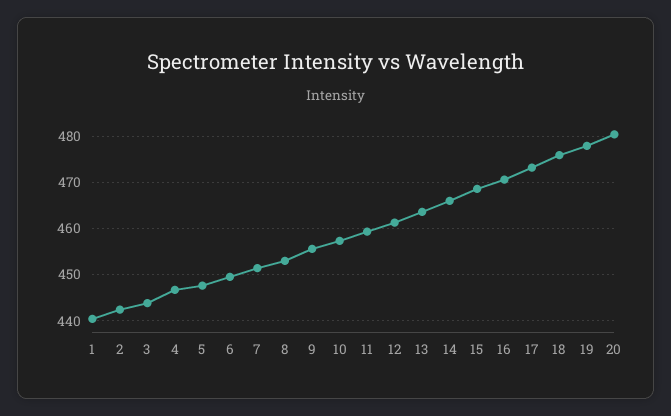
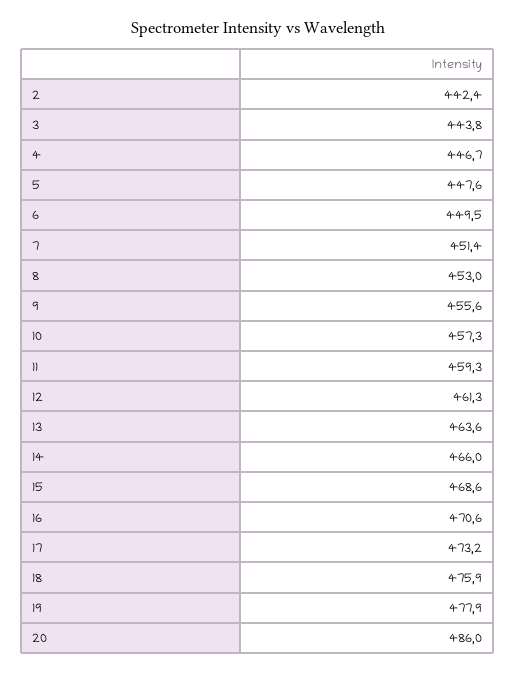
  {
-   "1": 440,
    "2": 442.4,
    "3": 443.8,
    "4": 446.7,
    "5": 447.6,
    "6": 449.5,
    "7": 451.4,
    "8": 453,
    "9": 455.6,
    "10": 457.3,
    "11": 459.3,
    "12": 461.3,
    "13": 463.6,
    "14": 466,
    "15": 468.6,
    "16": 470.6,
    "17": 473.2,
    "18": 475.9,
    "19": 477.9,
-   "20": 480
+   "20": 486
  }

